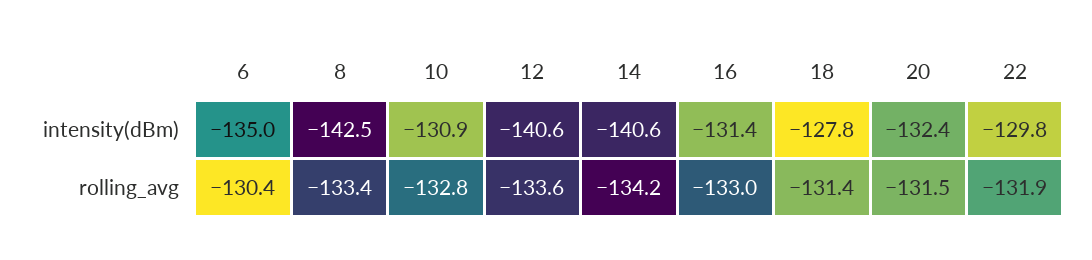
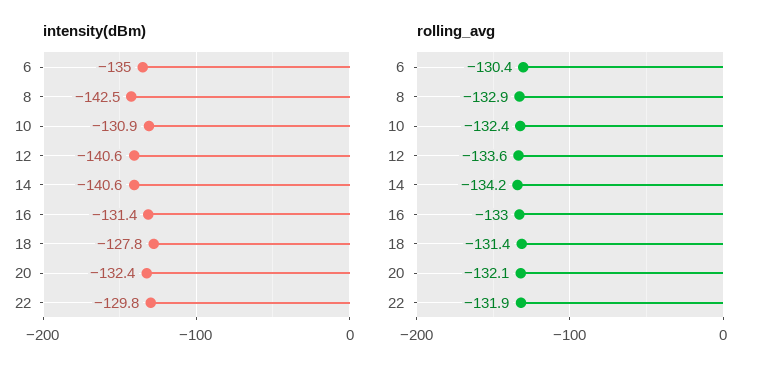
  {
    "intensity(dBm)": {
      "6": -135,
      "8": -142.5,
      "10": -130.9,
      "12": -140.6,
      "14": -140.6,
      "16": -131.4,
      "18": -127.8,
      "20": -132.4,
      "22": -129.8
    },
    "rolling_avg": {
      "6": -130.4,
-     "8": -133.4,
+     "8": -132.9,
-     "10": -132.8,
+     "10": -132.4,
      "12": -133.6,
      "14": -134.2,
      "16": -133,
      "18": -131.4,
-     "20": -131.5,
+     "20": -132.1,
      "22": -131.9
    }
  }

